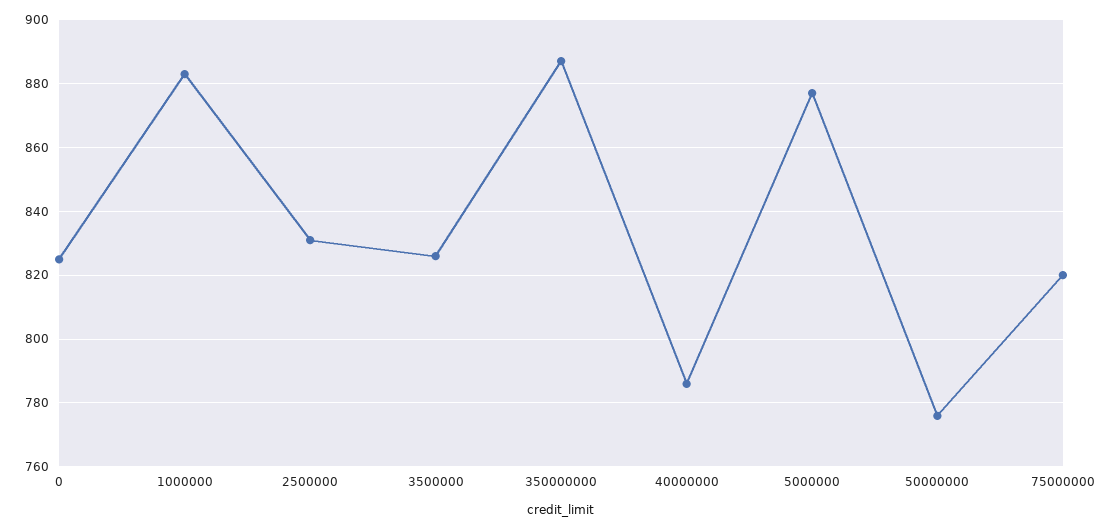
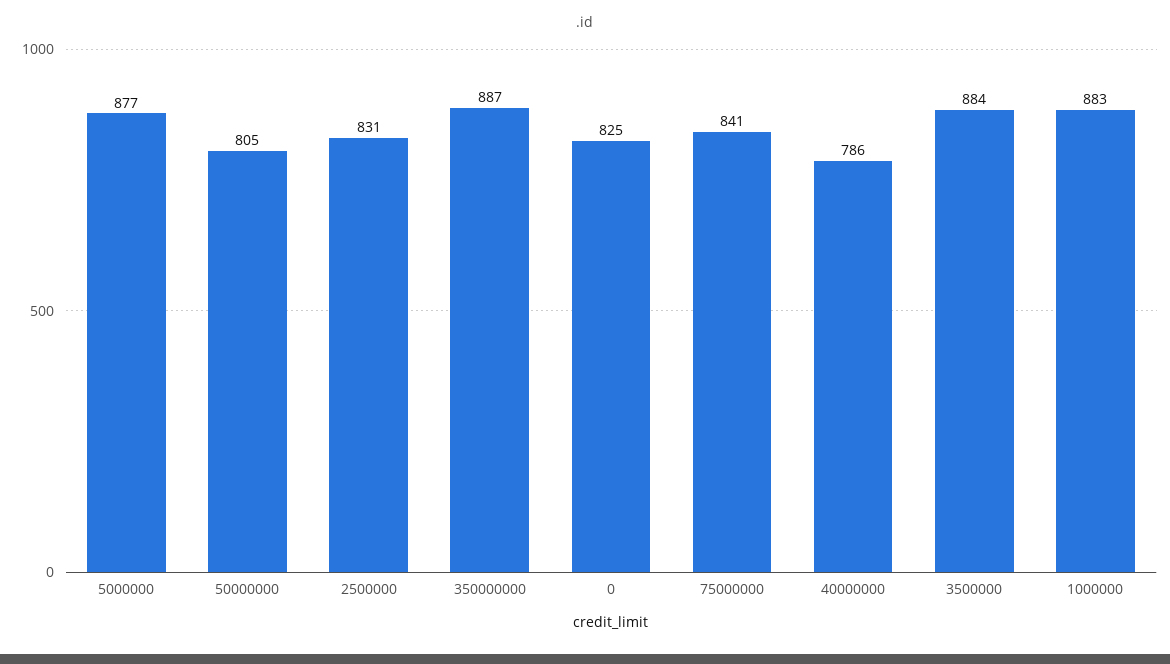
  {
    "0": 825,
    "1000000": 883,
    "2500000": 831,
-   "3500000": 825,
+   "3500000": 884,
    "350000000": 887,
    "40000000": 786,
    "5000000": 877,
-   "50000000": 775,
+   "50000000": 805,
-   "75000000": 820
+   "75000000": 841
  }

